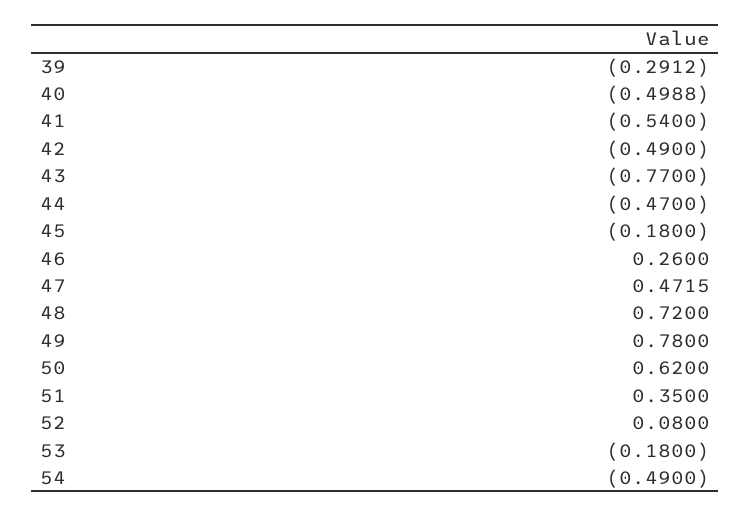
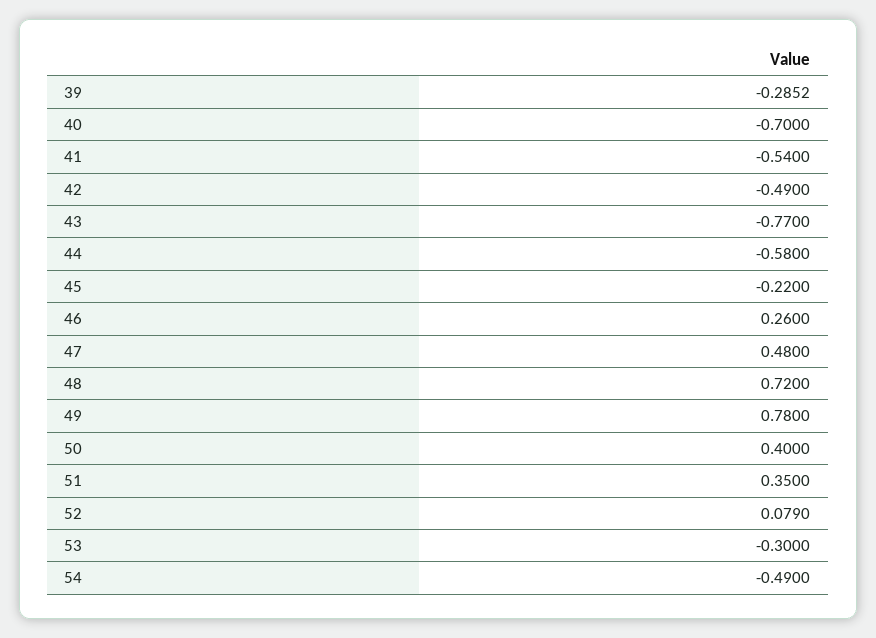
  {
-   "39": -0.2912,
+   "39": -0.2852,
-   "40": -0.4988,
+   "40": -0.7,
    "41": -0.54,
    "42": -0.49,
    "43": -0.77,
-   "44": -0.47,
+   "44": -0.58,
-   "45": -0.18,
+   "45": -0.22,
    "46": 0.26,
-   "47": 0.4715,
+   "47": 0.48,
    "48": 0.72,
    "49": 0.78,
-   "50": 0.62,
+   "50": 0.4,
    "51": 0.35,
-   "52": 0.08,
+   "52": 0.079,
-   "53": -0.18,
+   "53": -0.3,
    "54": -0.49
  }

